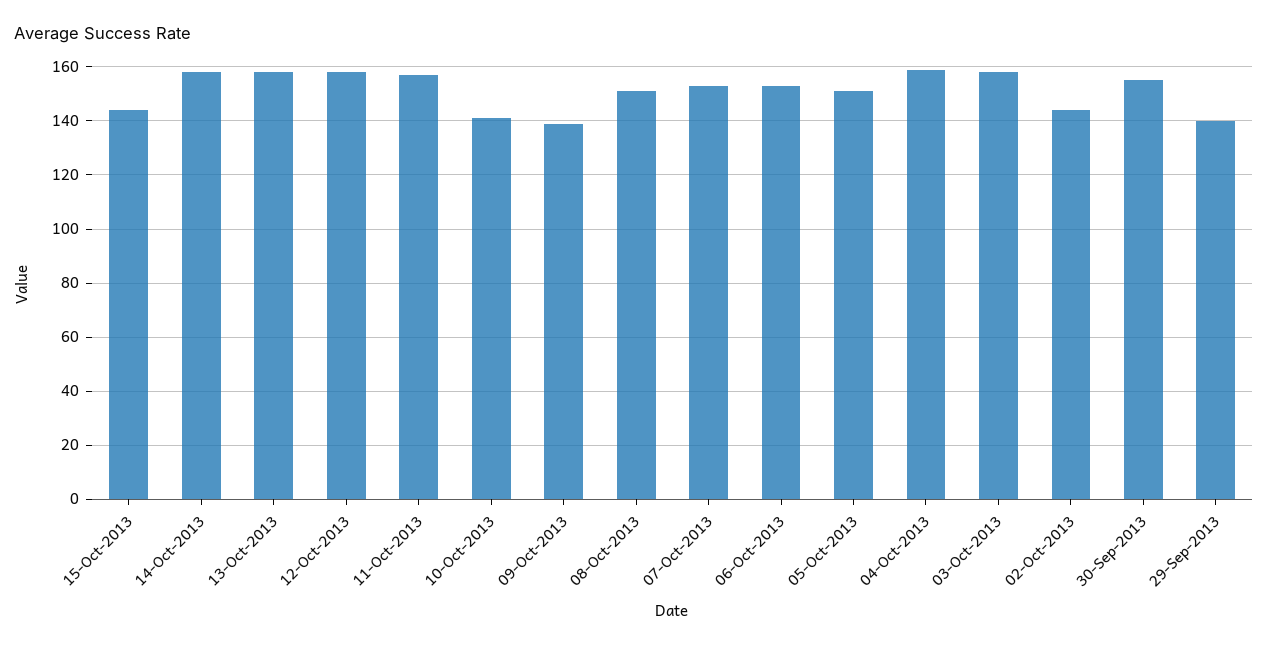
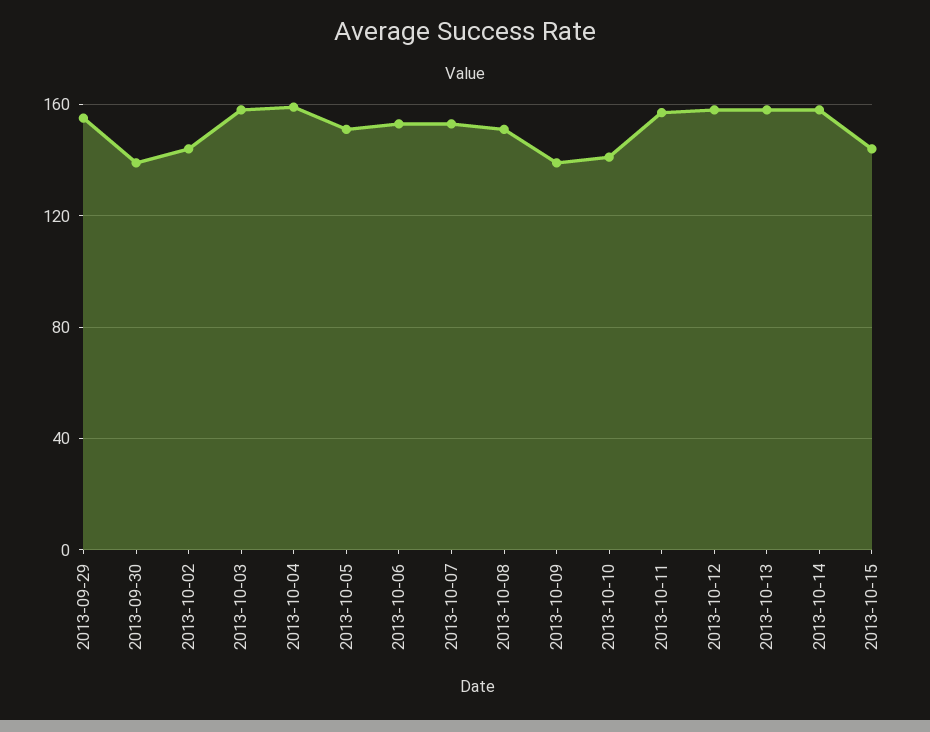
  {
    "15-Oct-2013": 145,
    "14-Oct-2013": 160,
    "13-Oct-2013": 160,
    "12-Oct-2013": 160,
    "11-Oct-2013": 155,
    "10-Oct-2013": 140,
    "09-Oct-2013": 140,
    "08-Oct-2013": 150,
    "07-Oct-2013": 155,
    "06-Oct-2013": 155,
    "05-Oct-2013": 150,
    "04-Oct-2013": 160,
    "03-Oct-2013": 160,
    "02-Oct-2013": 145,
-   "30-Sep-2013": 155,
+   "30-Sep-2013": 140,
-   "29-Sep-2013": 140
+   "29-Sep-2013": 155
  }

